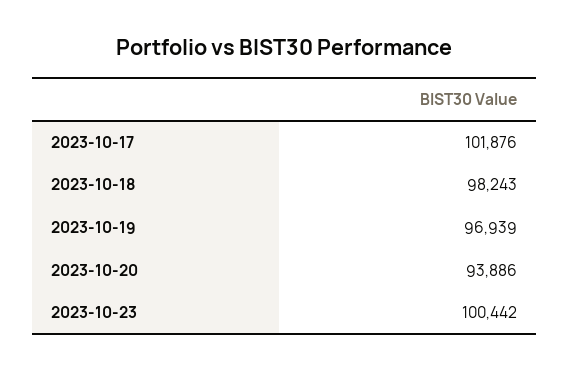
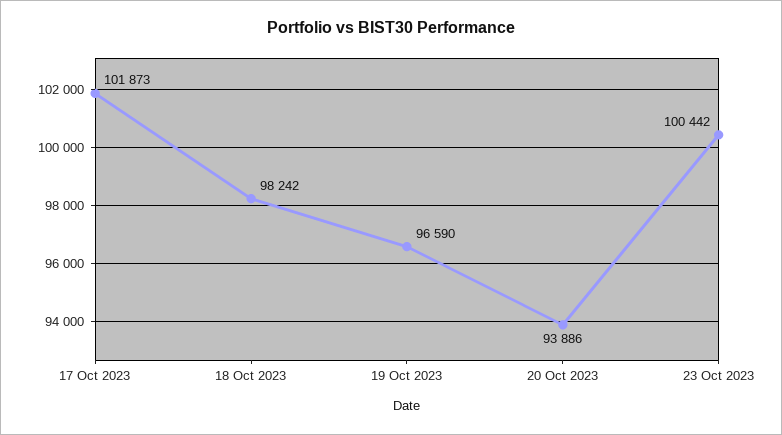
  {
-   "2023-10-17": 101876,
+   "2023-10-17": 101873,
-   "2023-10-18": 98243,
+   "2023-10-18": 98242,
-   "2023-10-19": 96939,
+   "2023-10-19": 96590,
    "2023-10-20": 93886,
    "2023-10-23": 100442
  }

